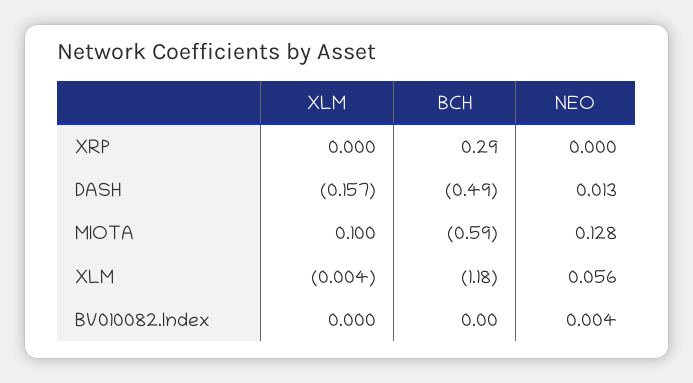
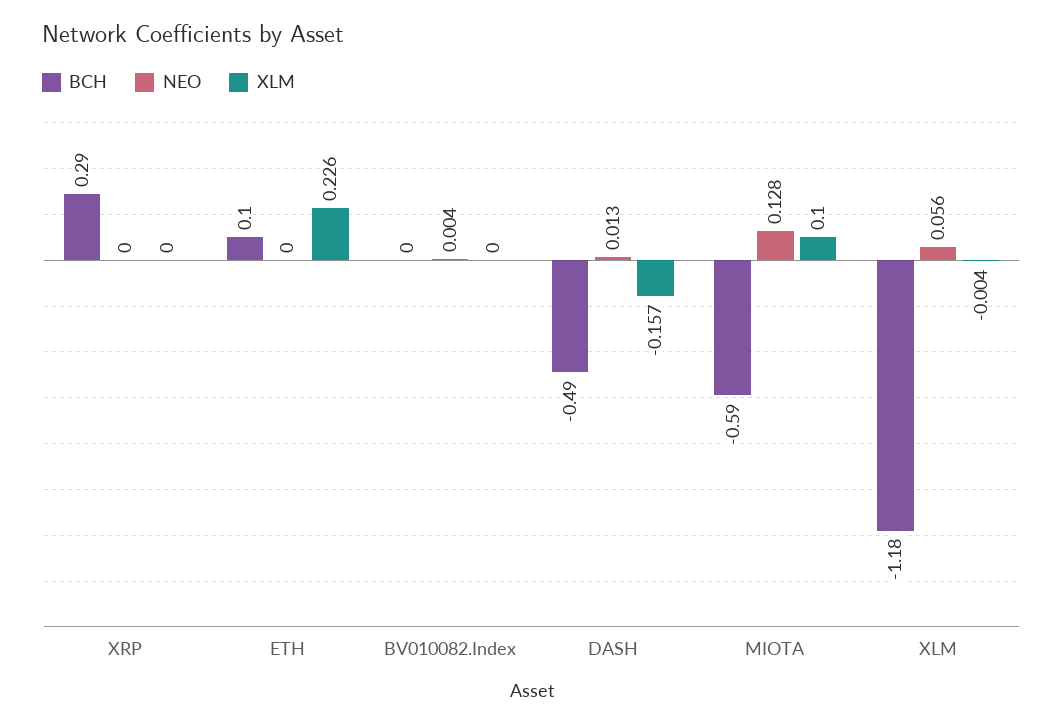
  {
    "XLM": {
      "XRP": 0,
      "DASH": -0.157,
      "MIOTA": 0.1,
      "XLM": -0.004,
-     "BV010082.Index": 0
+     "BV010082.Index": 0,
+     "ETH": 0.226
    },
    "BCH": {
      "XRP": 0.29,
      "DASH": -0.49,
      "MIOTA": -0.59,
      "XLM": -1.18,
-     "BV010082.Index": 0
+     "BV010082.Index": 0,
+     "ETH": 0.1
    },
    "NEO": {
      "XRP": 0,
      "DASH": 0.013,
      "MIOTA": 0.128,
      "XLM": 0.056,
-     "BV010082.Index": 0.004
+     "BV010082.Index": 0.004,
+     "ETH": 0
    }
  }

